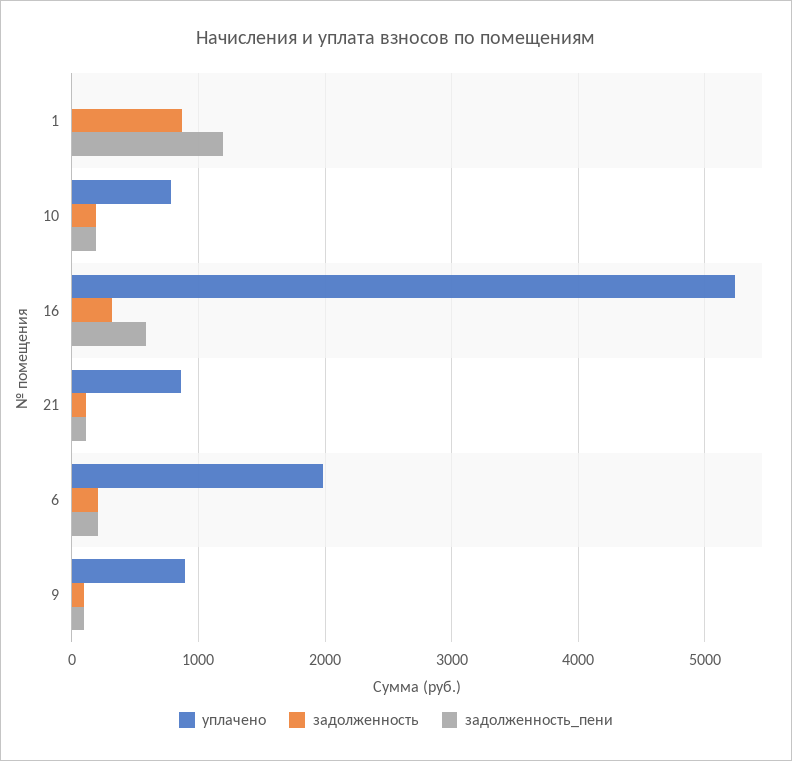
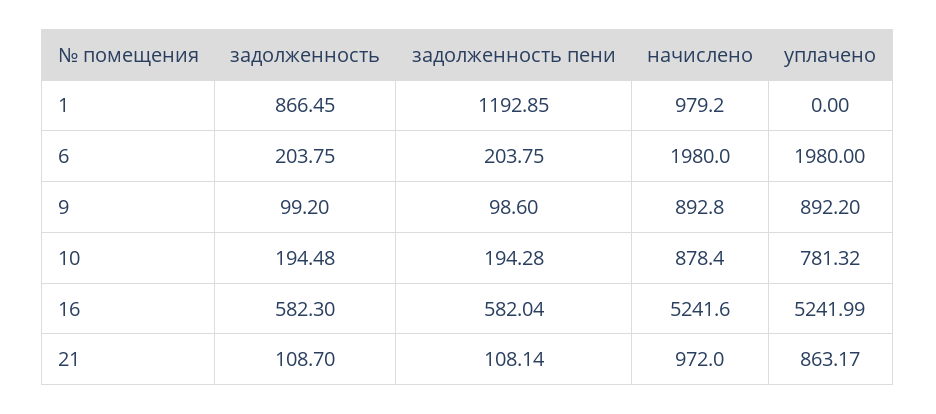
  {
    "уплачено": {
      "1": 0,
      "10": 781.32,
      "16": 5241.99,
      "21": 863.17,
      "6": 1980,
      "9": 892.2
    },
    "задолженность": {
      "1": 866.45,
      "10": 194.48,
-     "16": 300,
+     "16": 582.3,
      "21": 108.7,
      "6": 203.75,
      "9": 99.2
    },
    "задолженность_пени": {
      "1": 1192.85,
      "10": 194.28,
      "16": 582.04,
      "21": 108.14,
      "6": 203.75,
      "9": 98.6
-   }
+   },
+   "начислено": {
+     "1": 979.2,
+     "6": 1980,
+     "9": 892.8,
+     "10": 878.4,
+     "16": 5241.6,
+     "21": 972
+   }
  }

